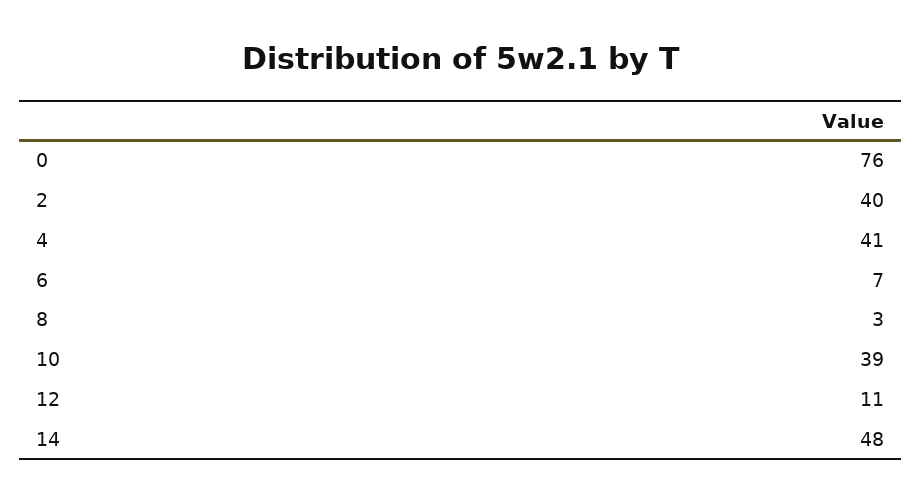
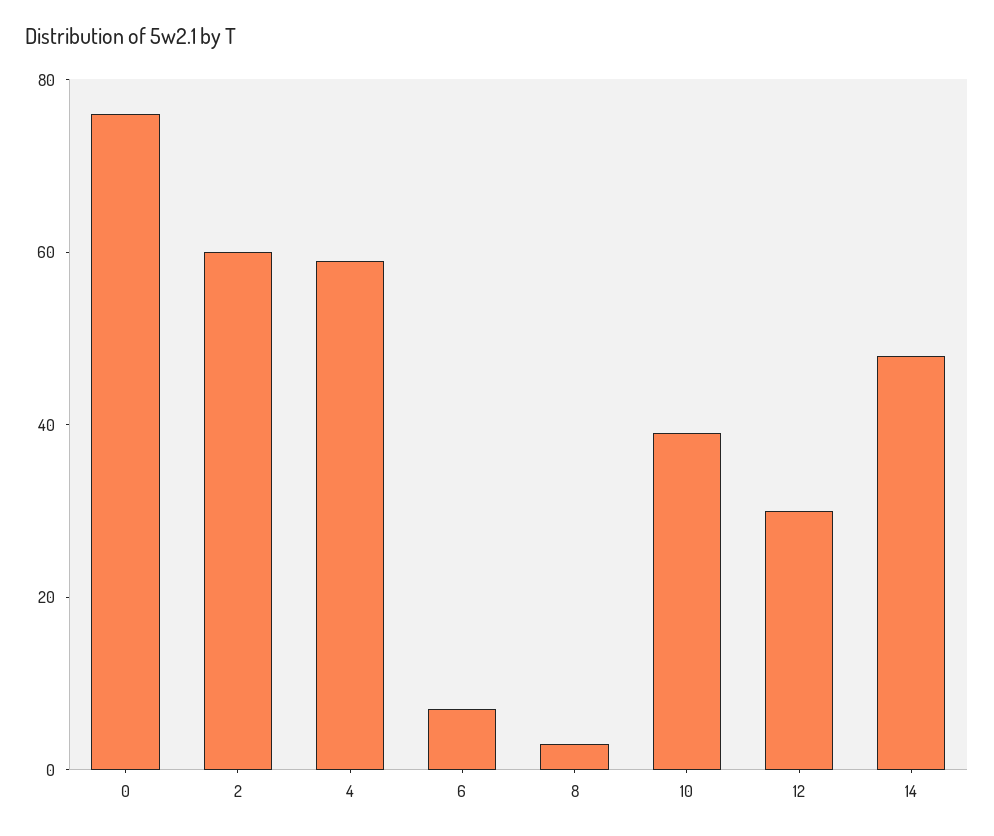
  {
    "0": 76,
-   "2": 40,
+   "2": 60,
-   "4": 41,
+   "4": 60,
    "6": 7,
    "8": 3,
    "10": 39,
-   "12": 11,
+   "12": 30,
    "14": 48
  }

